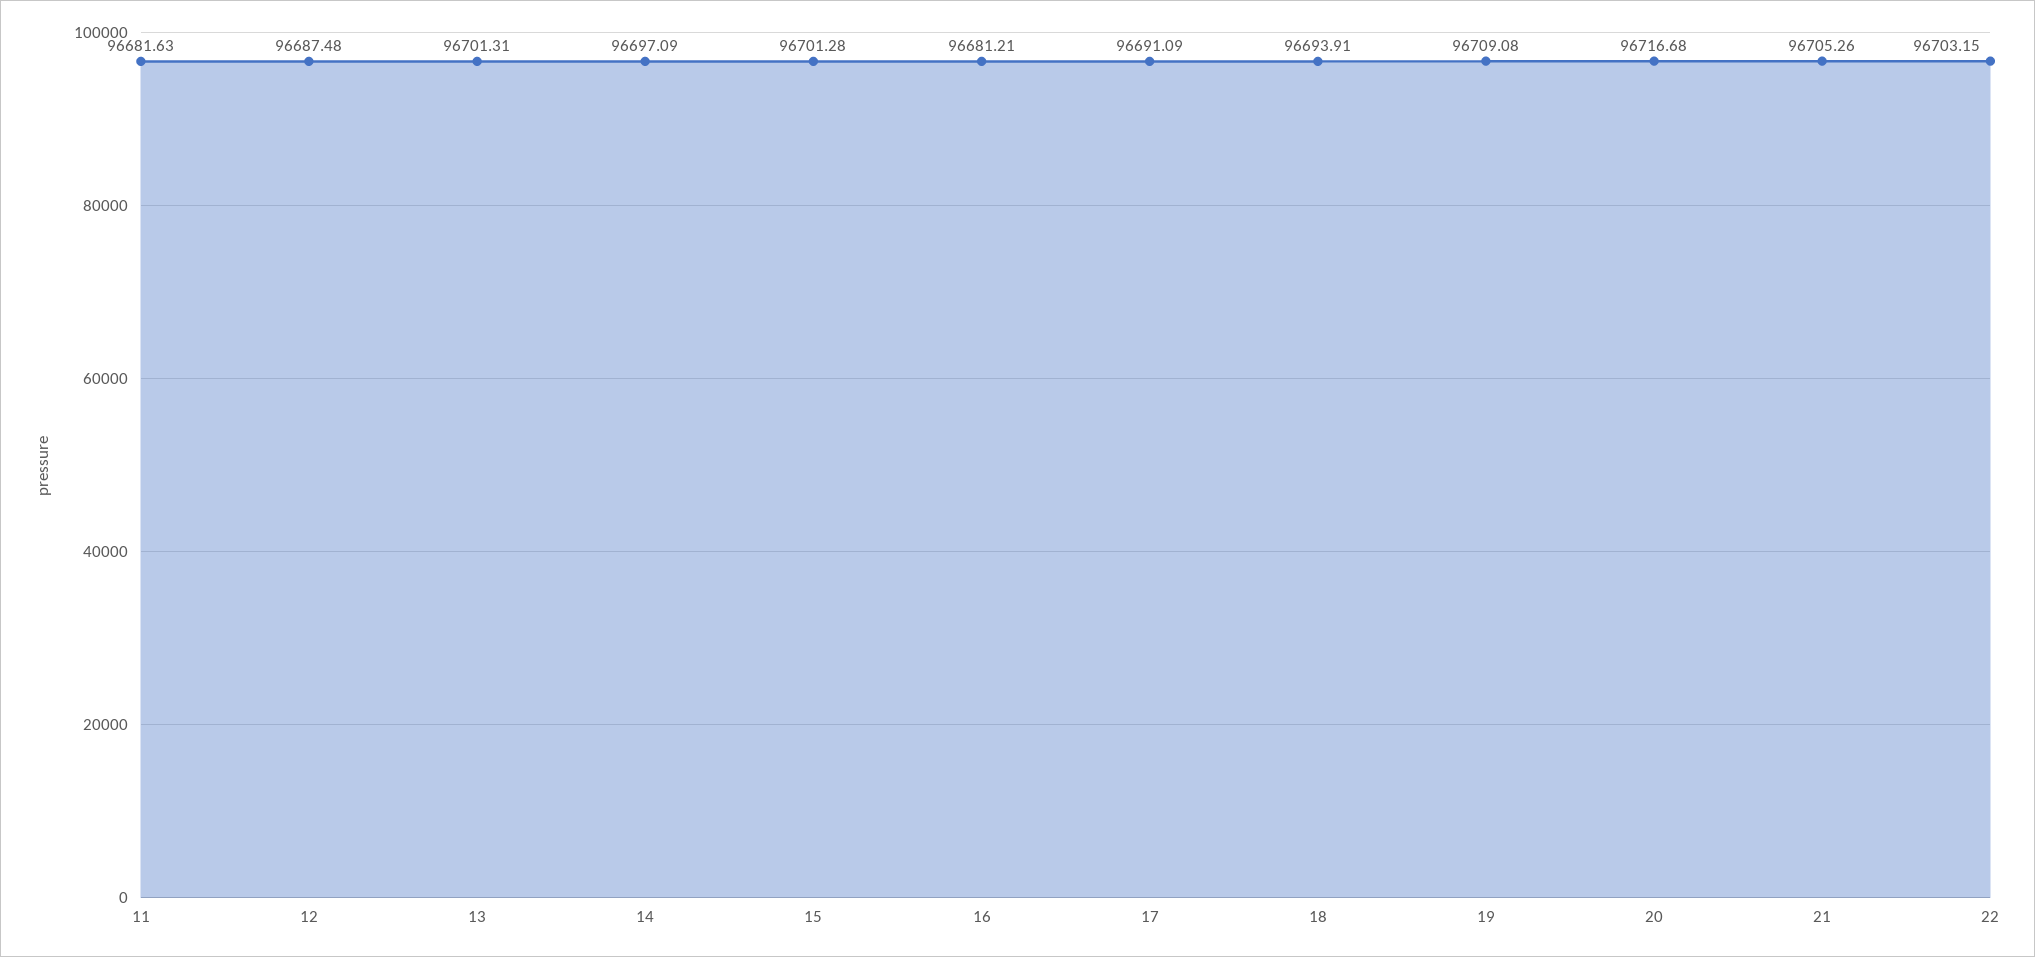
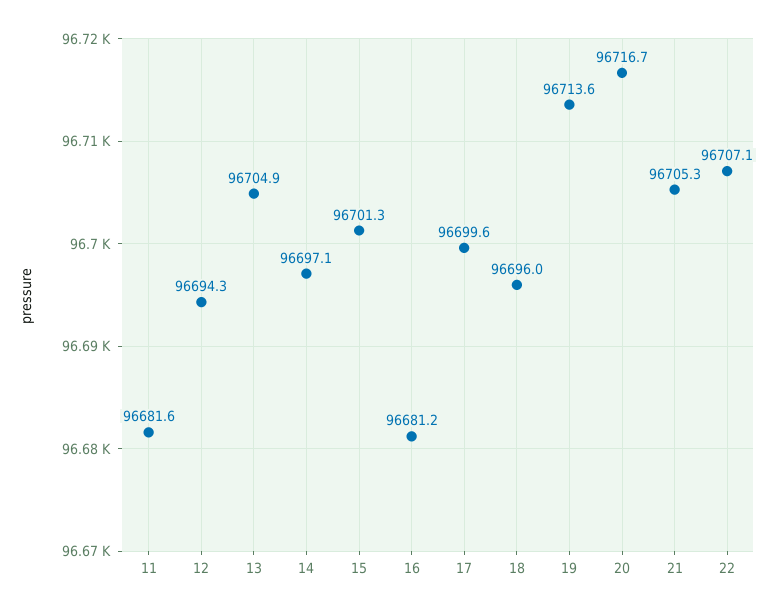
  {
    "11": 96681.63,
-   "12": 96687.48,
+   "12": 96694.3,
-   "13": 96701.31,
+   "13": 96704.9,
    "14": 96697.09,
    "15": 96701.28,
    "16": 96681.21,
-   "17": 96691.09,
+   "17": 96699.6,
-   "18": 96693.91,
+   "18": 96696,
-   "19": 96709.08,
+   "19": 96713.6,
    "20": 96716.68,
    "21": 96705.26,
-   "22": 96703.15
+   "22": 96707.1
  }

